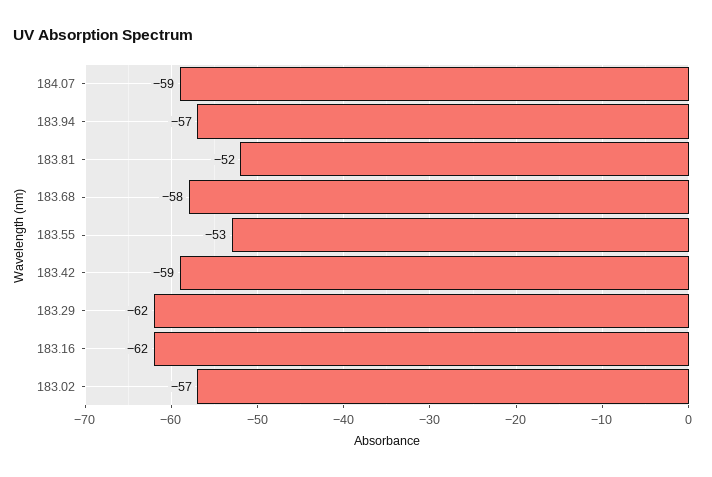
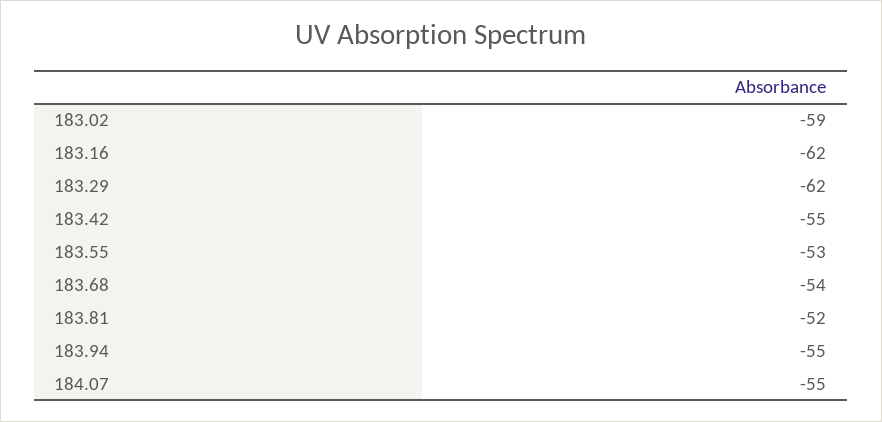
  {
-   "184.07": -59,
+   "184.07": -55,
-   "183.94": -57,
+   "183.94": -55,
    "183.81": -52,
-   "183.68": -58,
+   "183.68": -54,
    "183.55": -53,
-   "183.42": -59,
+   "183.42": -55,
    "183.29": -62,
    "183.16": -62,
-   "183.02": -57
+   "183.02": -59
  }

